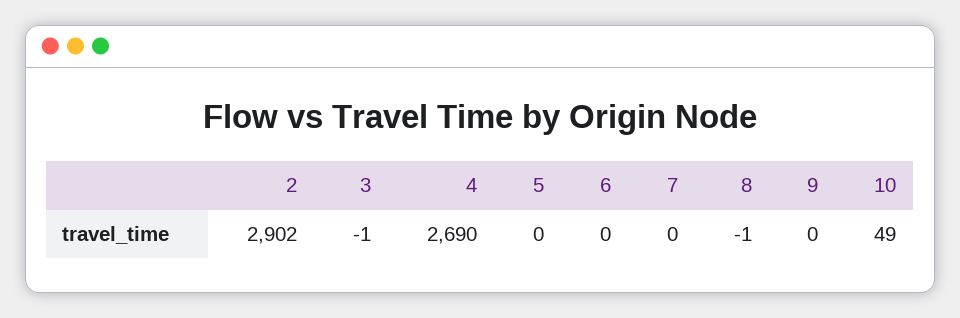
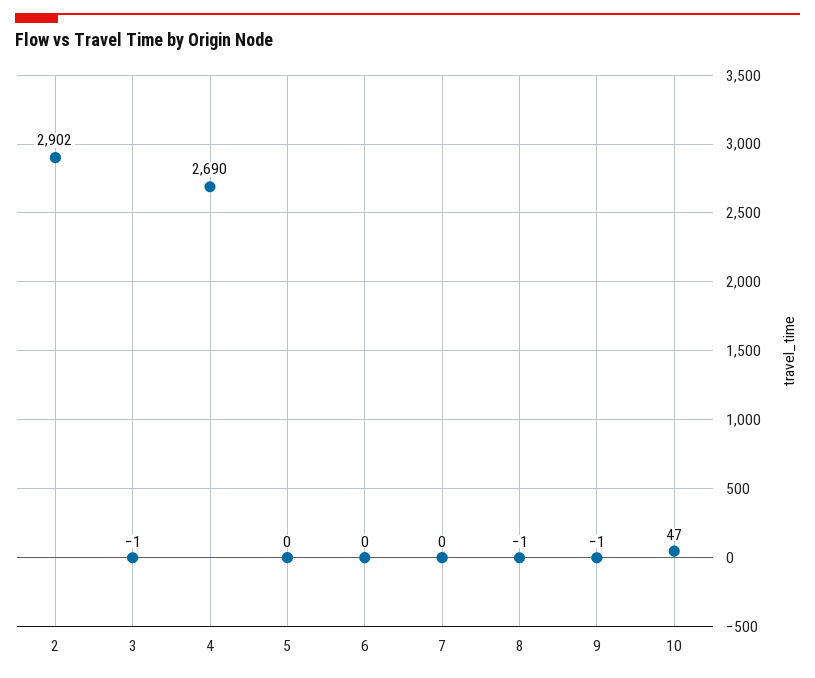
  {
    "2": 2902,
    "3": -1,
    "4": 2690,
    "5": 0,
    "6": 0,
    "7": 0,
    "8": -1,
-   "9": 0,
+   "9": -1,
-   "10": 49
+   "10": 47
  }

